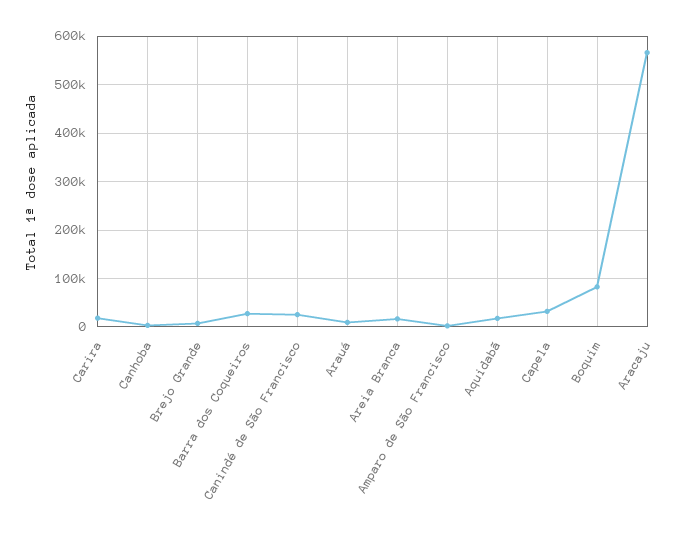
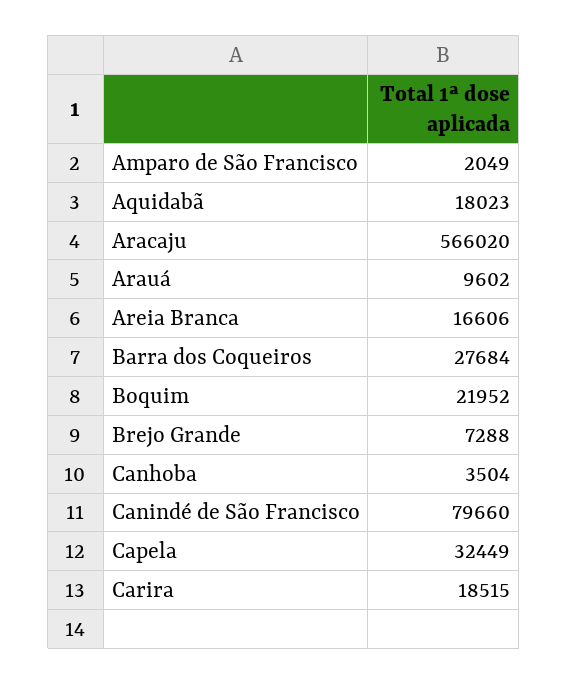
  {
    "Carira": 18515,
    "Canhoba": 3504,
    "Brejo Grande": 7288,
    "Barra dos Coqueiros": 27684,
-   "Canindé de São Francisco": 20000,
+   "Canindé de São Francisco": 79660,
    "Arauá": 9602,
    "Areia Branca": 16606,
    "Amparo de São Francisco": 2049,
    "Aquidabã": 18023,
    "Capela": 32449,
-   "Boquim": 80000,
+   "Boquim": 21952,
    "Aracaju": 566020
  }

